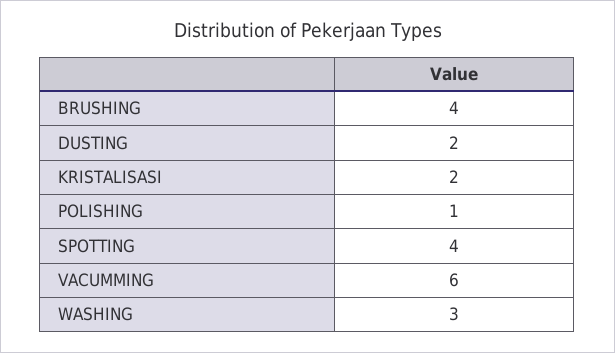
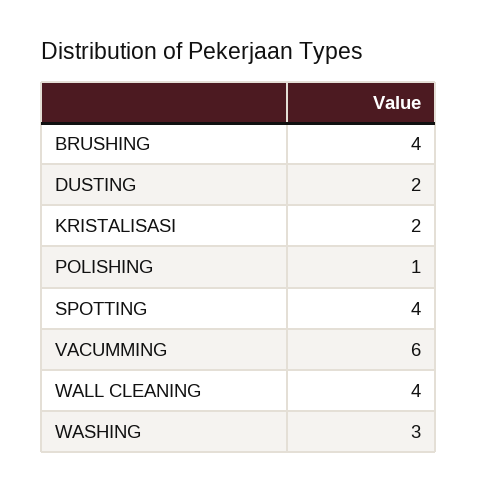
  {
    "BRUSHING": 4,
    "DUSTING": 2,
    "KRISTALISASI": 2,
    "POLISHING": 1,
    "SPOTTING": 4,
    "VACUMMING": 6,
-   "WASHING": 3
+   "WASHING": 3,
+   "WALL CLEANING": 4
  }

